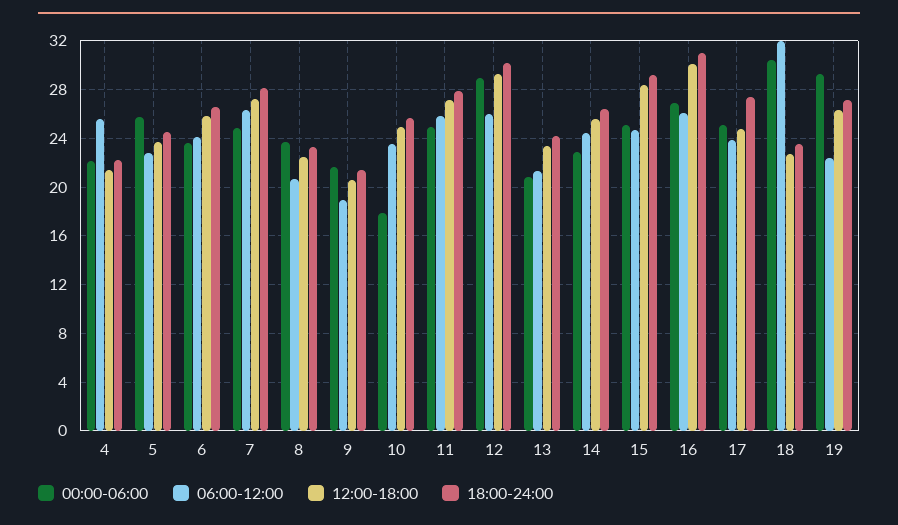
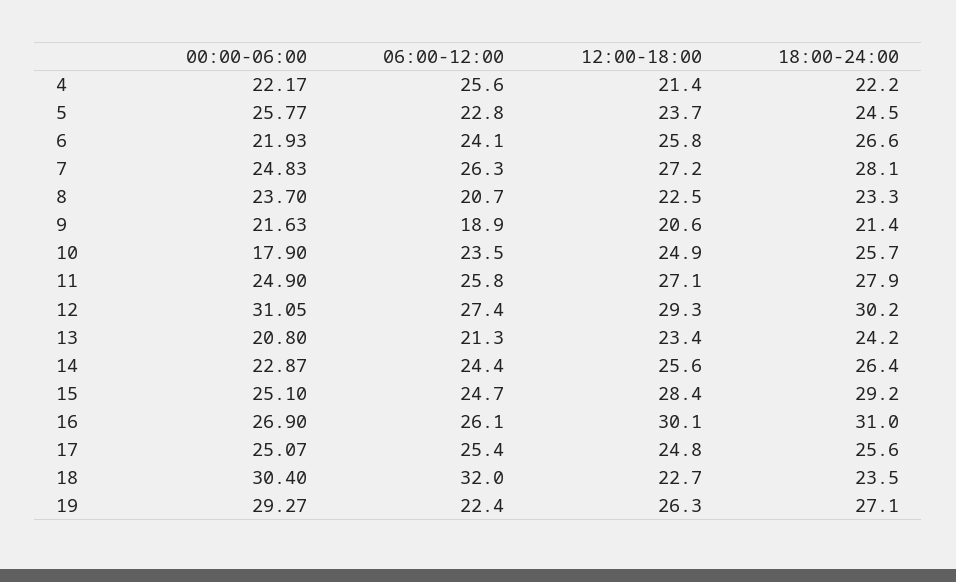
  {
    "00:00-06:00": {
      "4": 22.17,
      "5": 25.77,
-     "6": 23.5,
+     "6": 21.93,
      "7": 24.83,
      "8": 23.7,
      "9": 21.63,
      "10": 17.9,
      "11": 24.9,
-     "12": 29,
+     "12": 31.05,
      "13": 20.8,
      "14": 22.87,
      "15": 25.1,
      "16": 26.9,
      "17": 25.07,
      "18": 30.4,
      "19": 29.27
    },
    "06:00-12:00": {
      "4": 25.6,
      "5": 22.8,
      "6": 24.1,
      "7": 26.3,
      "8": 20.7,
      "9": 18.9,
      "10": 23.5,
      "11": 25.8,
-     "12": 26,
+     "12": 27.4,
      "13": 21.3,
      "14": 24.4,
      "15": 24.7,
      "16": 26.1,
-     "17": 24,
+     "17": 25.4,
      "18": 32,
      "19": 22.4
    },
    "12:00-18:00": {
      "4": 21.4,
      "5": 23.7,
      "6": 25.8,
      "7": 27.2,
      "8": 22.5,
      "9": 20.6,
      "10": 24.9,
      "11": 27.1,
      "12": 29.3,
      "13": 23.4,
      "14": 25.6,
      "15": 28.4,
      "16": 30.1,
      "17": 24.8,
      "18": 22.7,
      "19": 26.3
    },
    "18:00-24:00": {
      "4": 22.2,
      "5": 24.5,
      "6": 26.6,
      "7": 28.1,
      "8": 23.3,
      "9": 21.4,
      "10": 25.7,
      "11": 27.9,
      "12": 30.2,
      "13": 24.2,
      "14": 26.4,
      "15": 29.2,
      "16": 31,
-     "17": 27.5,
+     "17": 25.6,
      "18": 23.5,
      "19": 27.1
    }
  }

